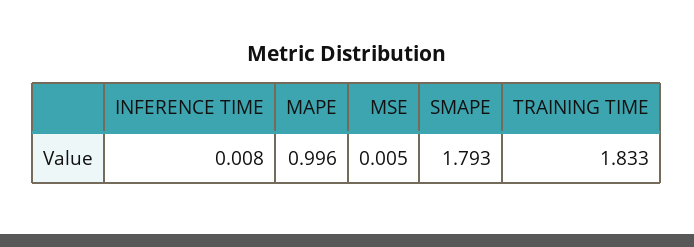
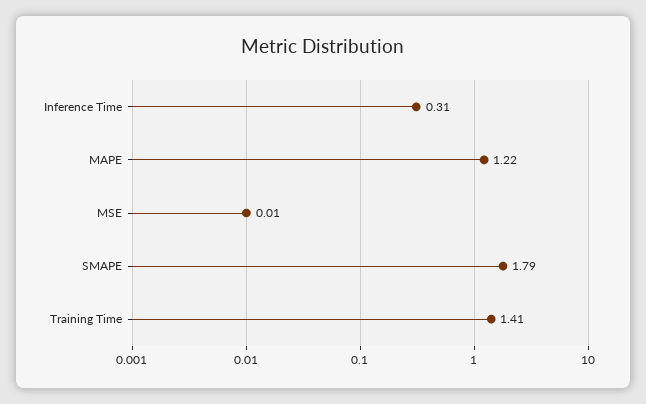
  {
-   "INFERENCE TIME": 0.008,
+   "INFERENCE TIME": 0.31,
-   "MAPE": 0.996,
+   "MAPE": 1.22,
    "MSE": 0.005,
    "SMAPE": 1.793,
-   "TRAINING TIME": 1.833
+   "TRAINING TIME": 1.41
  }

